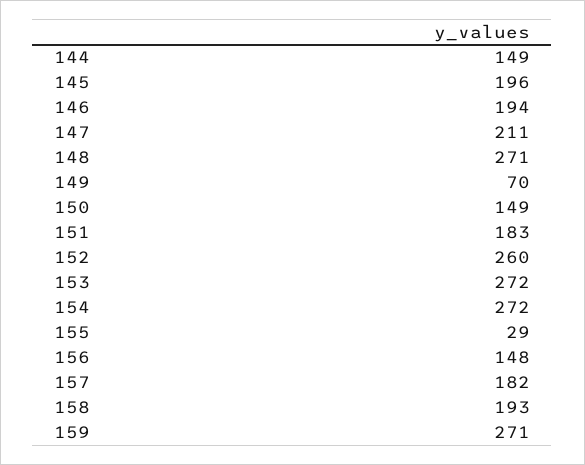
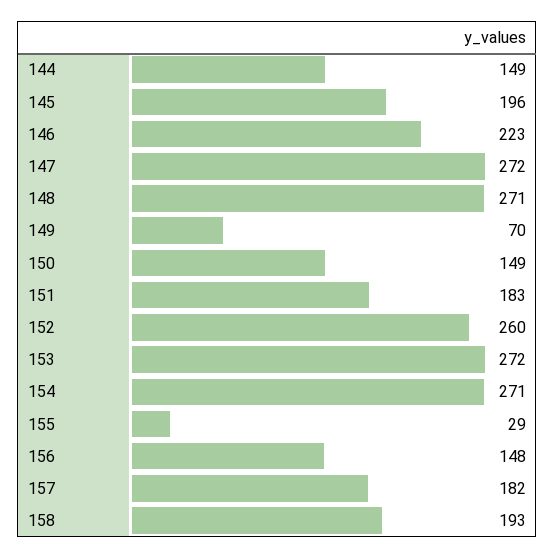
  {
    "144": 149,
    "145": 196,
-   "146": 194,
+   "146": 223,
-   "147": 211,
+   "147": 272,
    "148": 271,
    "149": 70,
    "150": 149,
    "151": 183,
    "152": 260,
    "153": 272,
-   "154": 272,
+   "154": 271,
    "155": 29,
    "156": 148,
    "157": 182,
-   "158": 193,
+   "158": 193
-   "159": 271
  }

